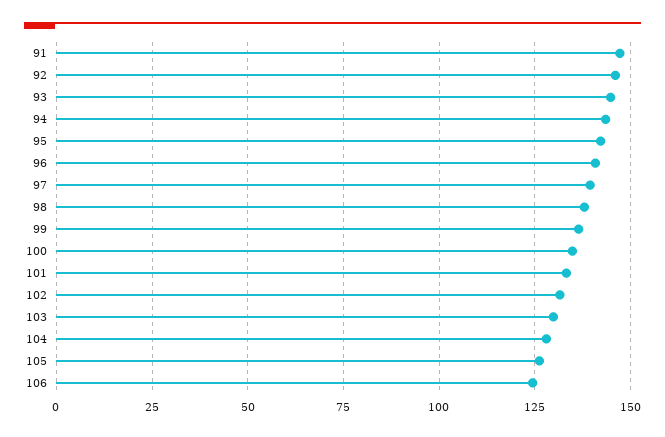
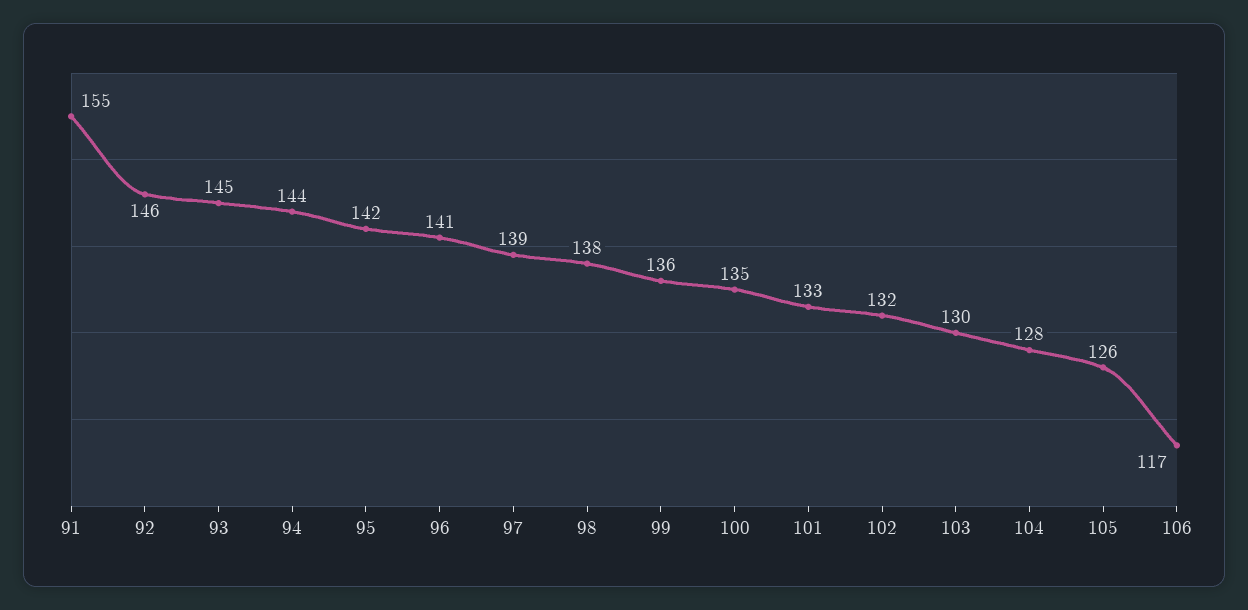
  {
-   "91": 147.5,
+   "91": 155,
    "92": 146,
    "93": 145,
    "94": 144,
    "95": 142,
    "96": 141,
    "97": 139,
    "98": 138,
    "99": 136,
    "100": 135,
    "101": 133,
    "102": 132,
    "103": 130,
    "104": 128,
    "105": 126,
-   "106": 125
+   "106": 117
  }

